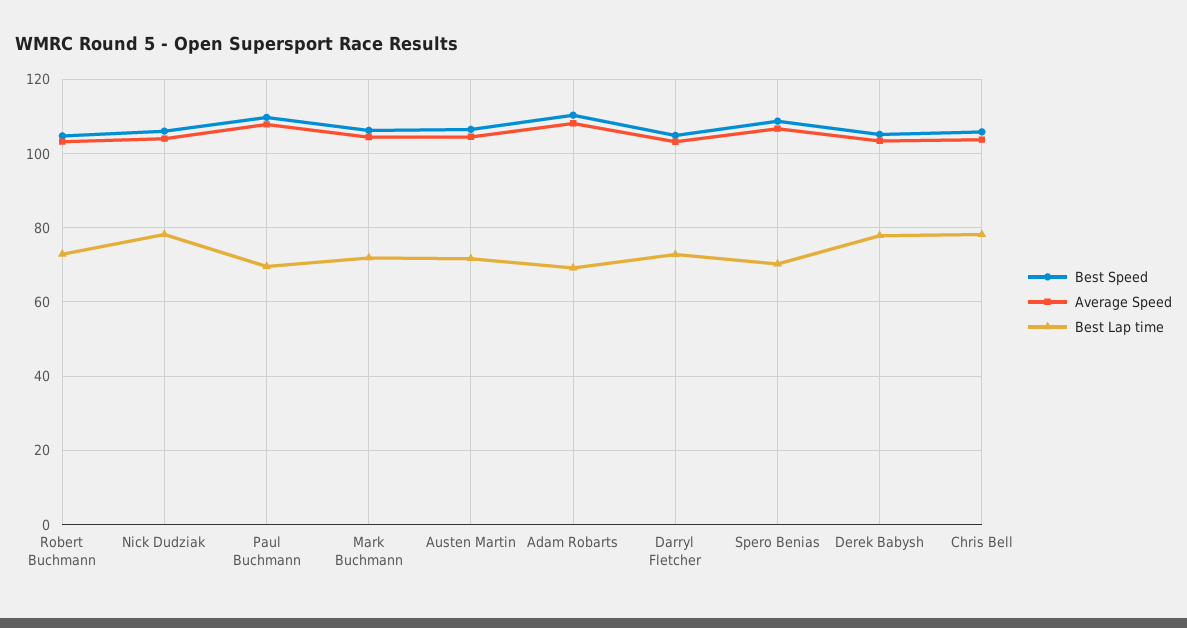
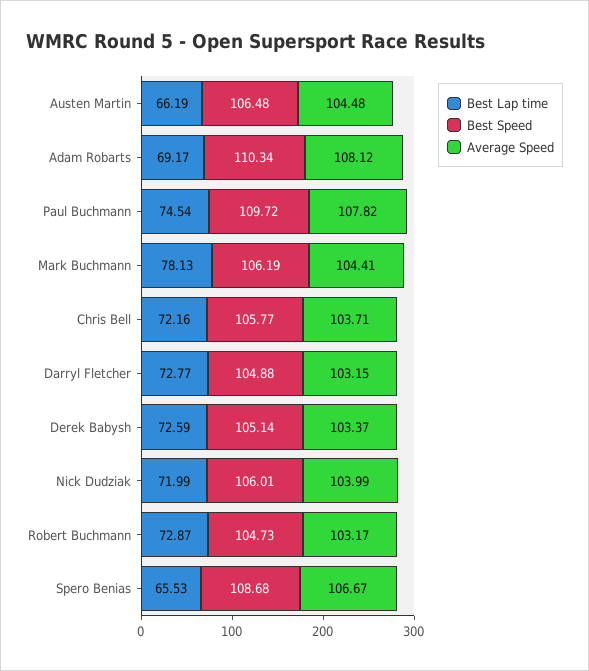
  {
    "Best Speed": {
      "Robert Buchmann": 104.73,
      "Nick Dudziak": 106.01,
      "Paul Buchmann": 109.72,
      "Mark Buchmann": 106.19,
      "Austen Martin": 106.48,
      "Adam Robarts": 110.34,
      "Darryl Fletcher": 104.88,
      "Spero Benias": 108.68,
      "Derek Babysh": 105.14,
      "Chris Bell": 105.77
    },
    "Average Speed": {
      "Robert Buchmann": 103.17,
      "Nick Dudziak": 103.99,
      "Paul Buchmann": 107.82,
      "Mark Buchmann": 104.41,
      "Austen Martin": 104.48,
      "Adam Robarts": 108.12,
      "Darryl Fletcher": 103.15,
      "Spero Benias": 106.67,
      "Derek Babysh": 103.37,
      "Chris Bell": 103.71
    },
    "Best Lap time": {
      "Robert Buchmann": 72.87,
-     "Nick Dudziak": 78,
+     "Nick Dudziak": 71.99,
-     "Paul Buchmann": 70,
+     "Paul Buchmann": 74.54,
-     "Mark Buchmann": 72,
+     "Mark Buchmann": 78.13,
-     "Austen Martin": 72,
+     "Austen Martin": 66.19,
      "Adam Robarts": 69.17,
      "Darryl Fletcher": 72.77,
-     "Spero Benias": 70,
+     "Spero Benias": 65.53,
-     "Derek Babysh": 78,
+     "Derek Babysh": 72.59,
-     "Chris Bell": 78
+     "Chris Bell": 72.16
    }
  }

